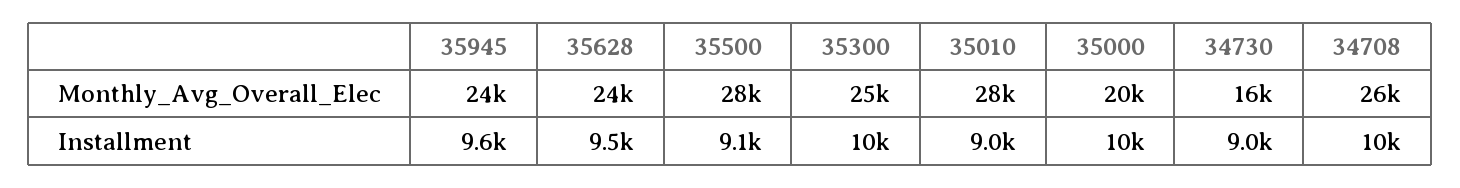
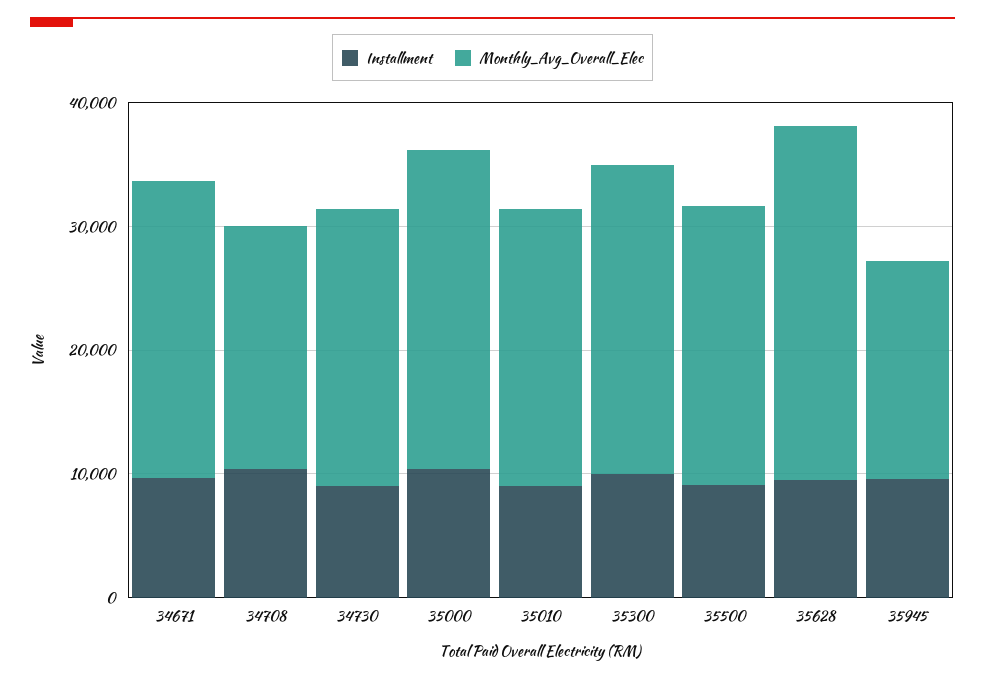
  {
    "Monthly_Avg_Overall_Elec": {
-     "35945": 24000,
+     "35945": 18000,
-     "35628": 24000,
+     "35628": 28000,
-     "35500": 28000,
+     "35500": 22000,
      "35300": 25000,
-     "35010": 28000,
+     "35010": 22000,
-     "35000": 20000,
+     "35000": 26000,
-     "34730": 16000,
+     "34730": 22000,
-     "34708": 26000
+     "34708": 20000,
+     "34671": 24000
    },
    "Installment": {
      "35945": 9600,
      "35628": 9500,
      "35500": 9100,
      "35300": 10000,
      "35010": 9000,
      "35000": 10000,
      "34730": 9000,
-     "34708": 10000
+     "34708": 10000,
+     "34671": 10000
    }
  }

